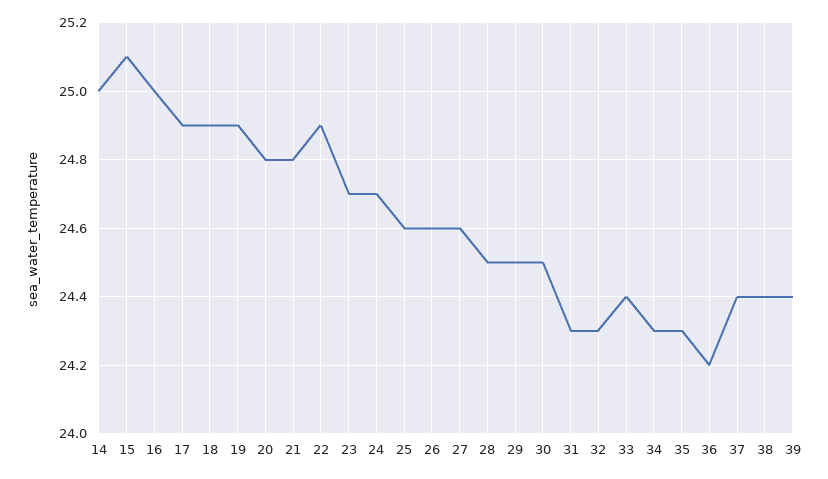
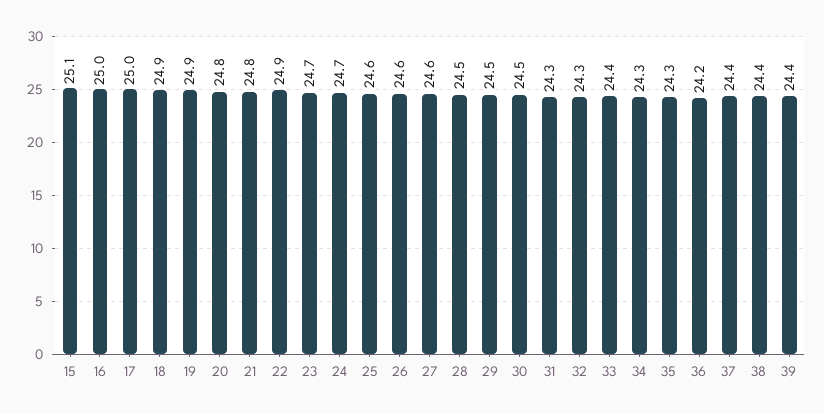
  {
-   "14": 25,
    "15": 25.1,
    "16": 25,
-   "17": 24.9,
+   "17": 25,
    "18": 24.9,
    "19": 24.9,
    "20": 24.8,
    "21": 24.8,
    "22": 24.9,
    "23": 24.7,
    "24": 24.7,
    "25": 24.6,
    "26": 24.6,
    "27": 24.6,
    "28": 24.5,
    "29": 24.5,
    "30": 24.5,
    "31": 24.3,
    "32": 24.3,
    "33": 24.4,
    "34": 24.3,
    "35": 24.3,
    "36": 24.2,
    "37": 24.4,
    "38": 24.4,
    "39": 24.4
  }

